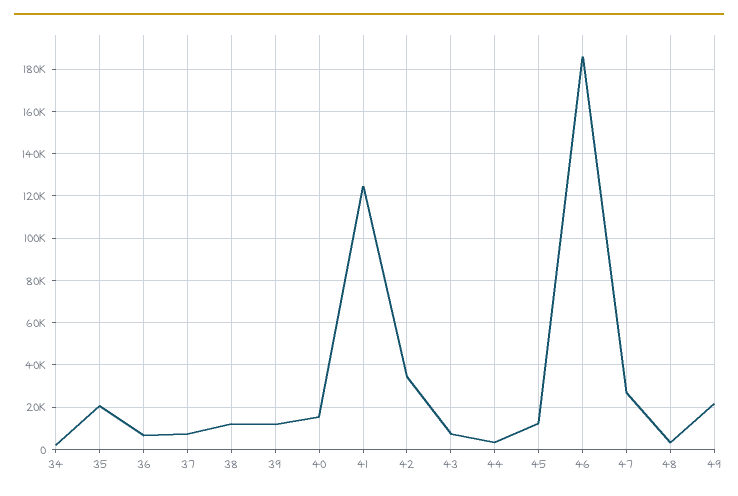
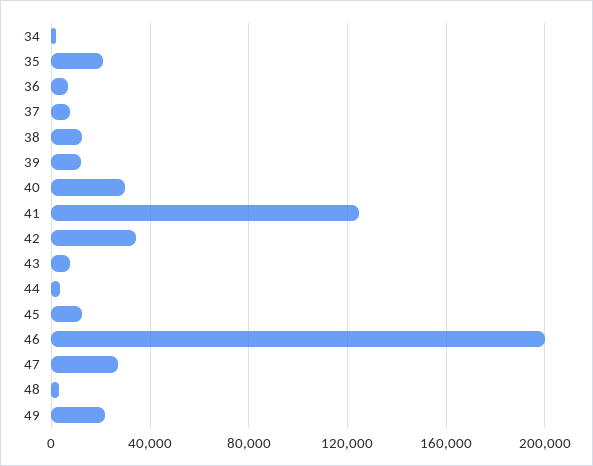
  {
    "34": 0,
    "35": 20000,
    "36": 5000,
    "37": 10000,
    "38": 10000,
    "39": 10000,
-   "40": 15000,
+   "40": 30000,
    "41": 125000,
    "42": 35000,
    "43": 5000,
    "44": 5000,
    "45": 15000,
-   "46": 185000,
+   "46": 200000,
    "47": 25000,
    "48": 5000,
    "49": 20000
  }

